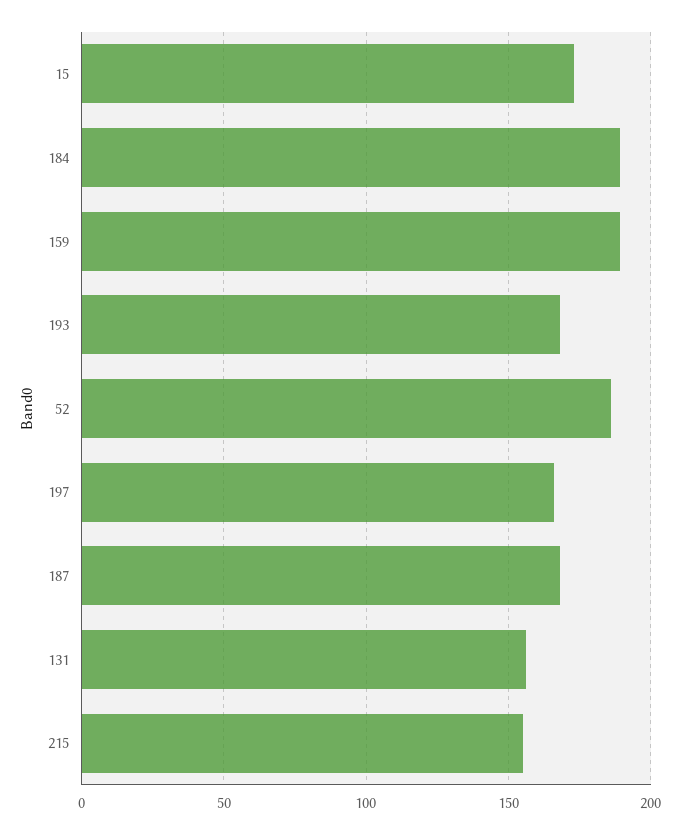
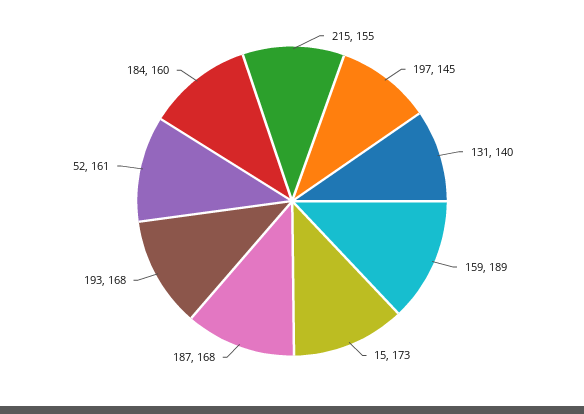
  {
    "15": 173,
-   "184": 190,
+   "184": 160,
    "159": 189,
    "193": 168,
-   "52": 185,
+   "52": 161,
-   "197": 165,
+   "197": 145,
    "187": 168,
-   "131": 155,
+   "131": 140,
    "215": 155
  }

